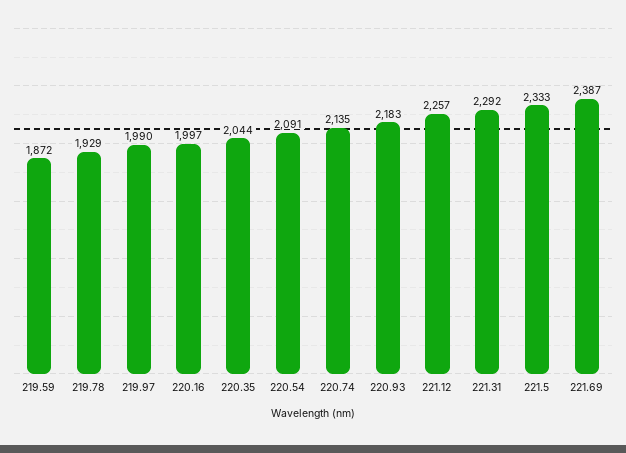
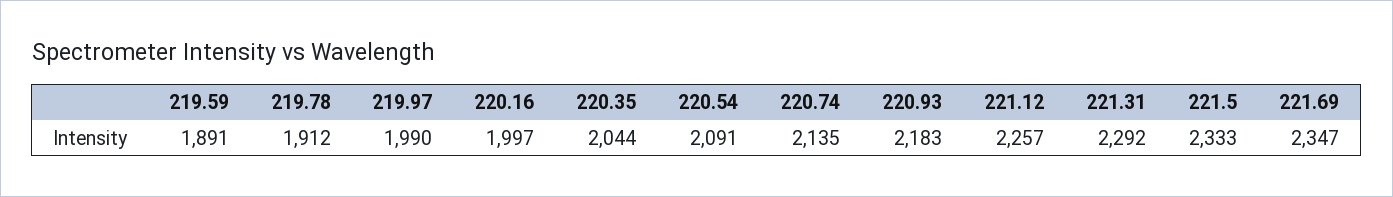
  {
-   "219.59": 1872,
+   "219.59": 1891,
-   "219.78": 1929,
+   "219.78": 1912,
    "219.97": 1990,
    "220.16": 1997,
    "220.35": 2044,
    "220.54": 2091,
    "220.74": 2135,
    "220.93": 2183,
    "221.12": 2257,
    "221.31": 2292,
    "221.5": 2333,
-   "221.69": 2387
+   "221.69": 2347
  }

